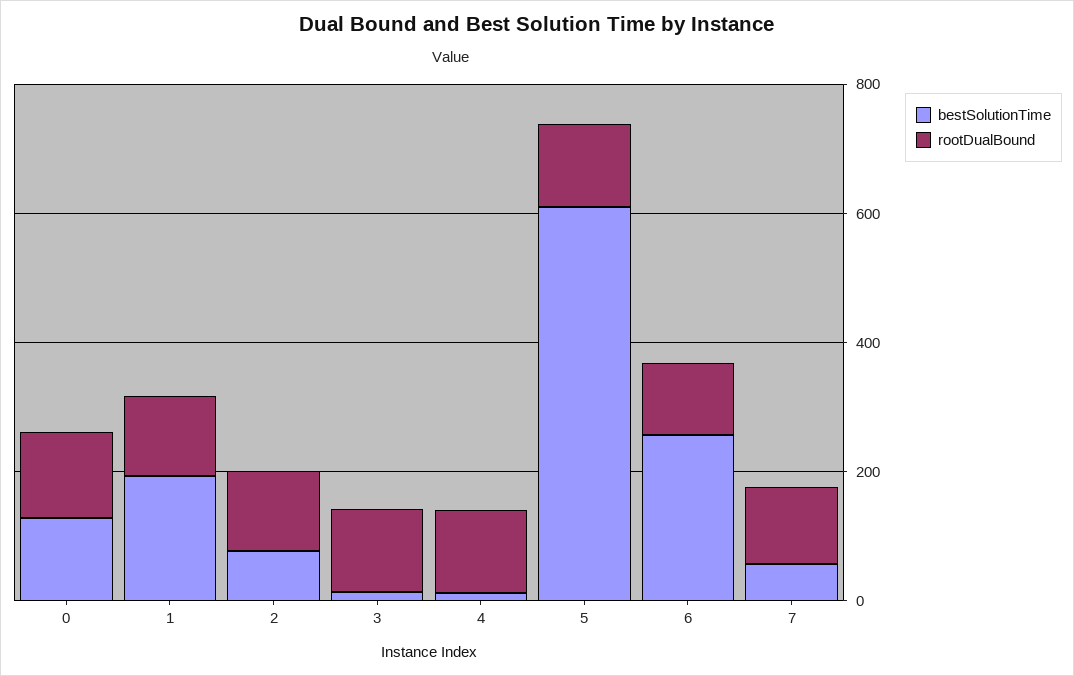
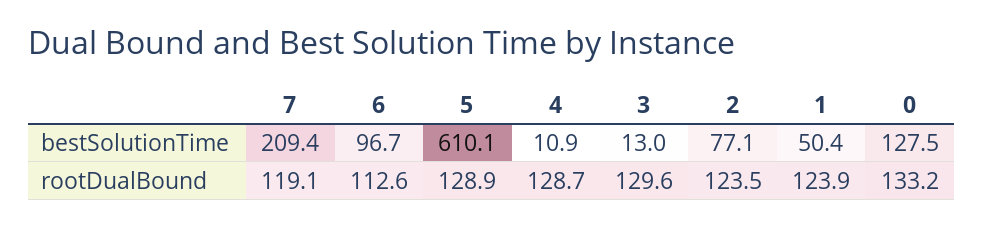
  {
    "bestSolutionTime": {
      "0": 127.5,
-     "1": 200,
+     "1": 50.4,
      "2": 77.1,
      "3": 13,
      "4": 10.9,
      "5": 610.1,
-     "6": 250,
+     "6": 96.7,
-     "7": 50
+     "7": 209.4
    },
    "rootDualBound": {
      "0": 133.2,
      "1": 123.9,
      "2": 123.5,
      "3": 129.6,
      "4": 128.7,
      "5": 128.9,
      "6": 112.6,
      "7": 119.1
    }
  }

